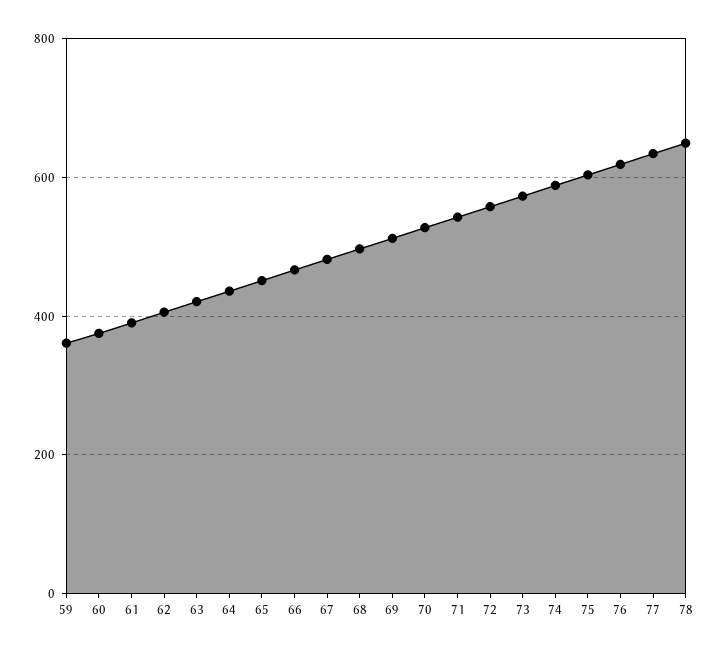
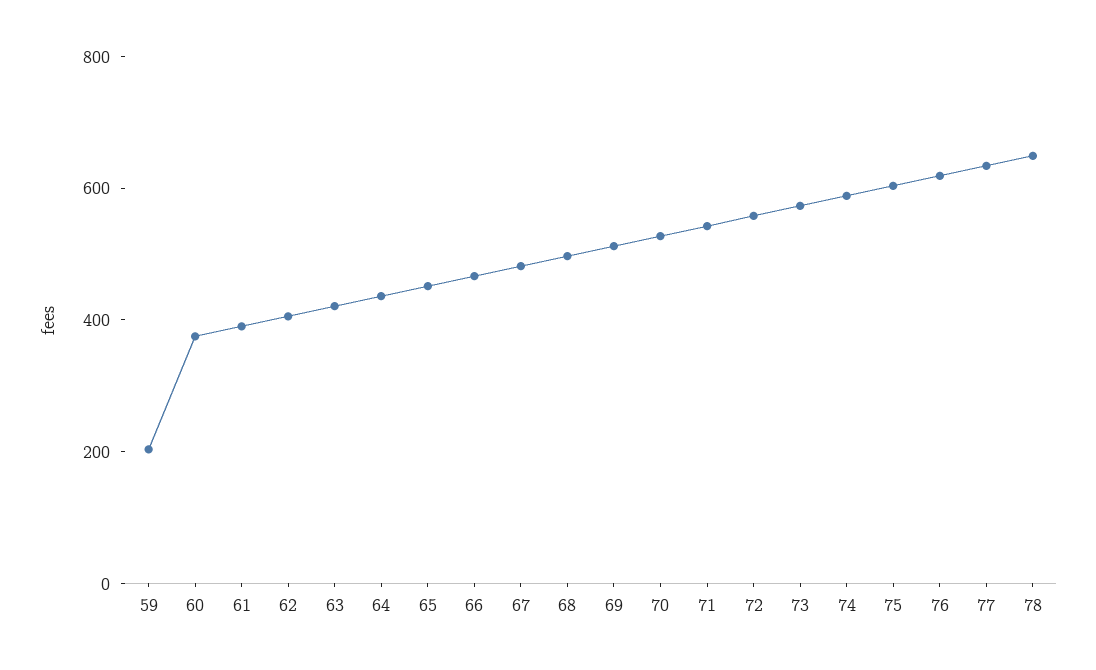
  {
-   "59": 360,
+   "59": 200,
    "60": 380,
    "61": 400,
    "62": 400,
    "63": 420,
    "64": 440,
    "65": 460,
    "66": 460,
    "67": 480,
    "68": 500,
    "69": 520,
    "70": 520,
    "71": 540,
    "72": 560,
    "73": 580,
    "74": 580,
    "75": 600,
    "76": 620,
    "77": 640,
    "78": 640
  }

